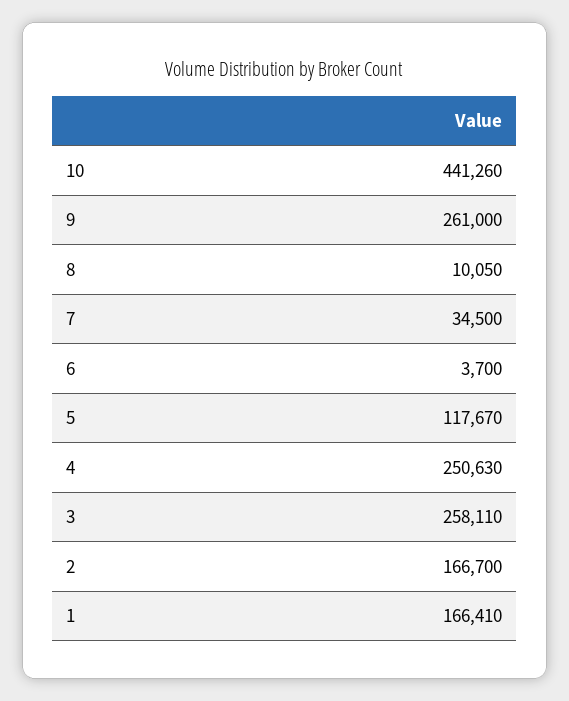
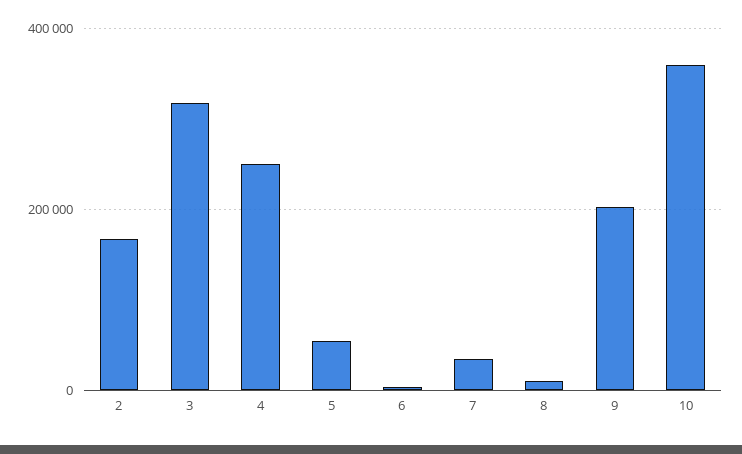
  {
-   "10": 441260,
+   "10": 360000,
-   "9": 261000,
+   "9": 200000,
    "8": 10050,
    "7": 34500,
    "6": 3700,
-   "5": 117670,
+   "5": 60000,
    "4": 250630,
-   "3": 258110,
+   "3": 320000,
-   "2": 166700,
+   "2": 166700
-   "1": 166410
  }

